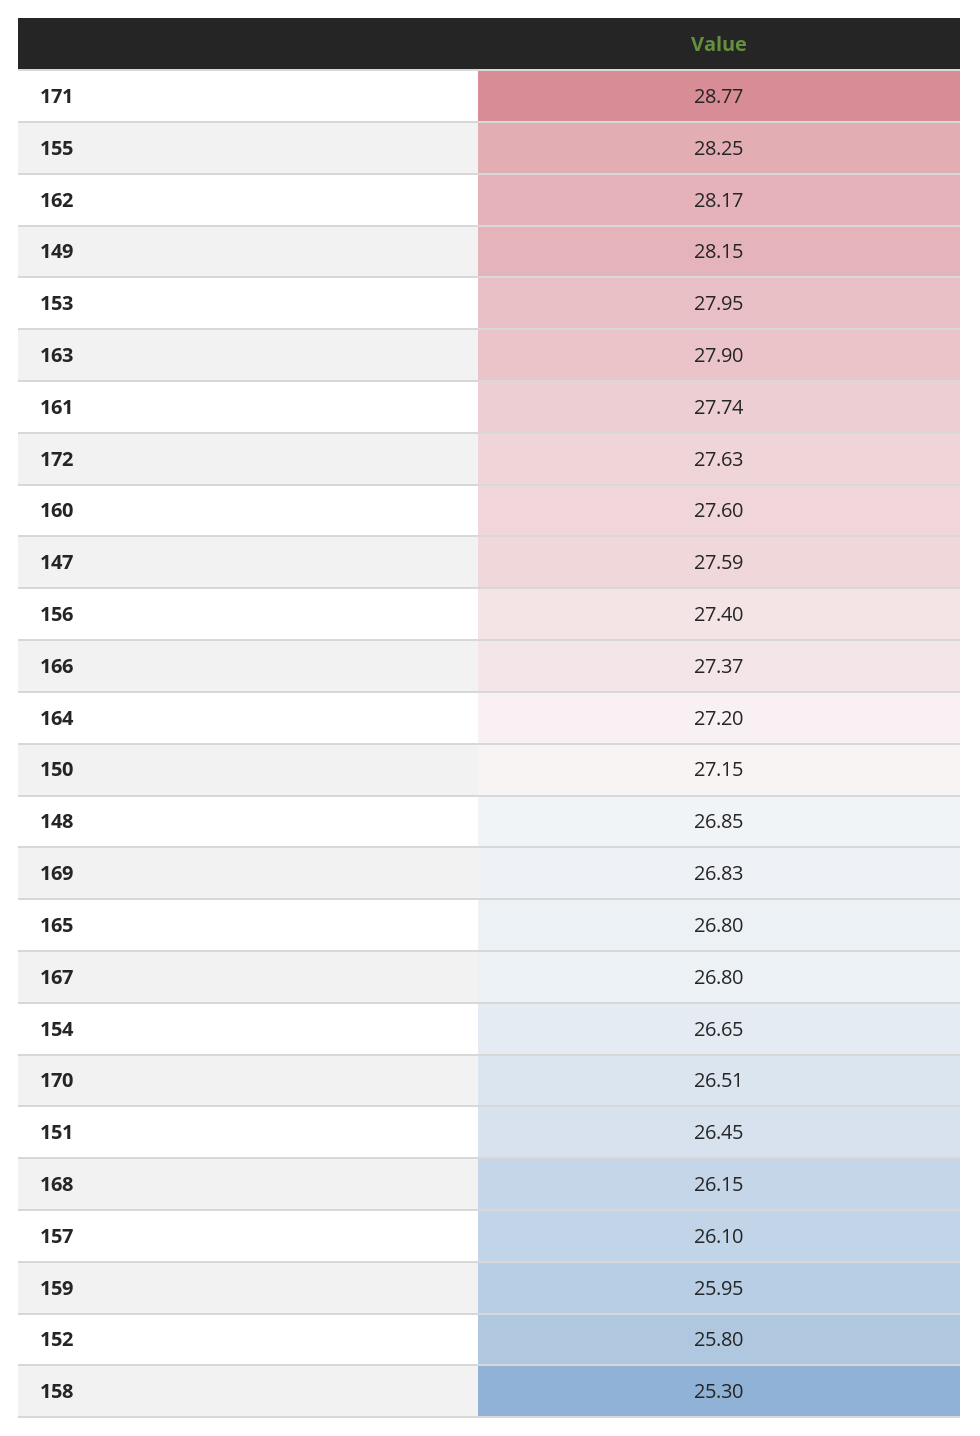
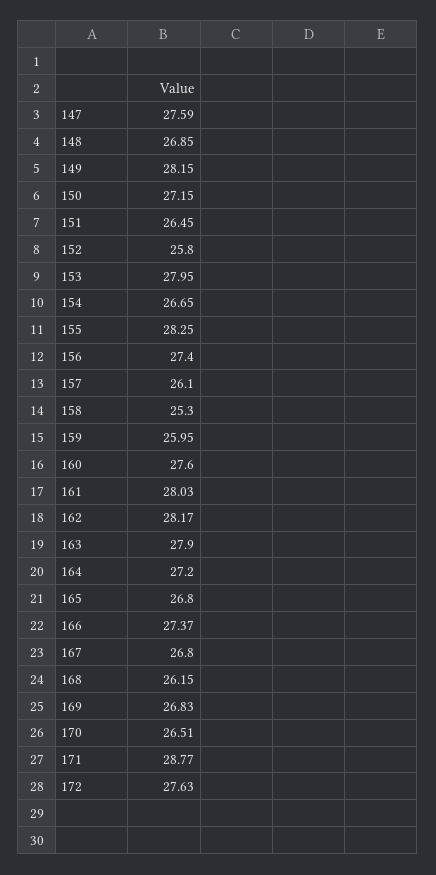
  {
    "171": 28.77,
    "155": 28.25,
    "162": 28.17,
    "149": 28.15,
    "153": 27.95,
    "163": 27.9,
-   "161": 27.74,
+   "161": 28.03,
    "172": 27.63,
    "160": 27.6,
    "147": 27.59,
    "156": 27.4,
    "166": 27.37,
    "164": 27.2,
    "150": 27.15,
    "148": 26.85,
    "169": 26.83,
    "165": 26.8,
    "167": 26.8,
    "154": 26.65,
    "170": 26.51,
    "151": 26.45,
    "168": 26.15,
    "157": 26.1,
    "159": 25.95,
    "152": 25.8,
    "158": 25.3
  }

